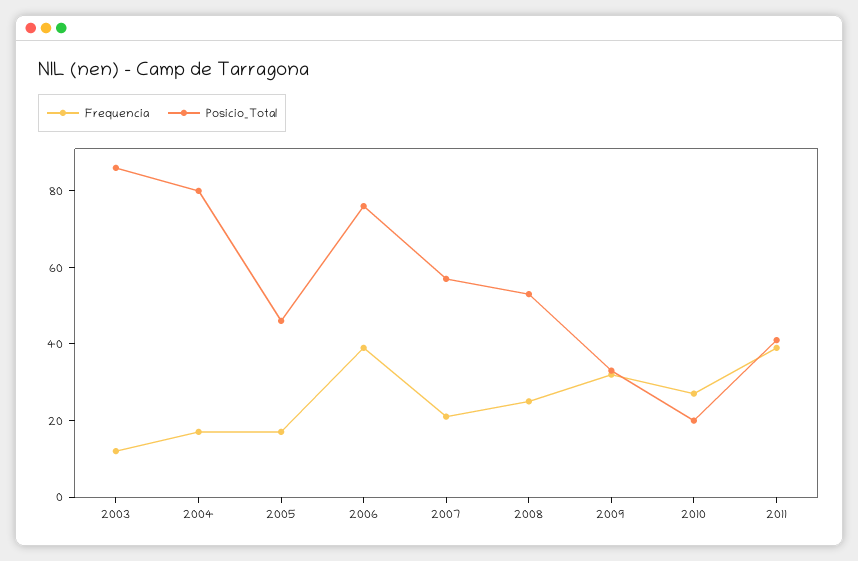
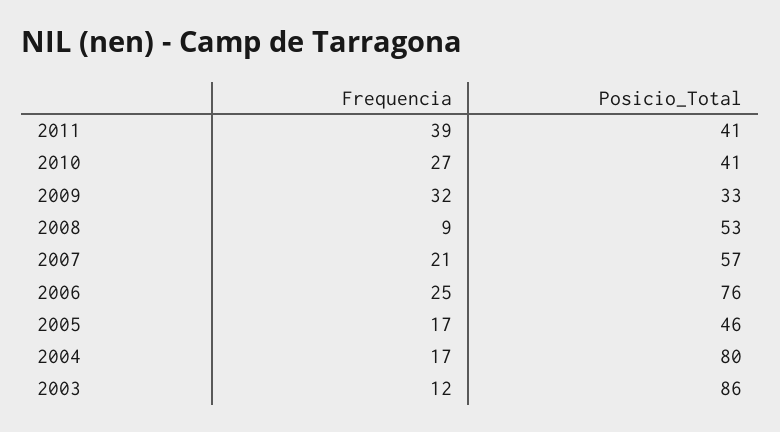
  {
    "Frequencia": {
      "2003": 12,
      "2004": 17,
      "2005": 17,
-     "2006": 40,
+     "2006": 25,
      "2007": 21,
-     "2008": 25,
+     "2008": 9,
      "2009": 32,
      "2010": 27,
      "2011": 39
    },
    "Posicio_Total": {
      "2003": 86,
      "2004": 80,
      "2005": 46,
      "2006": 76,
      "2007": 57,
      "2008": 53,
      "2009": 33,
-     "2010": 20,
+     "2010": 41,
      "2011": 41
    }
  }

